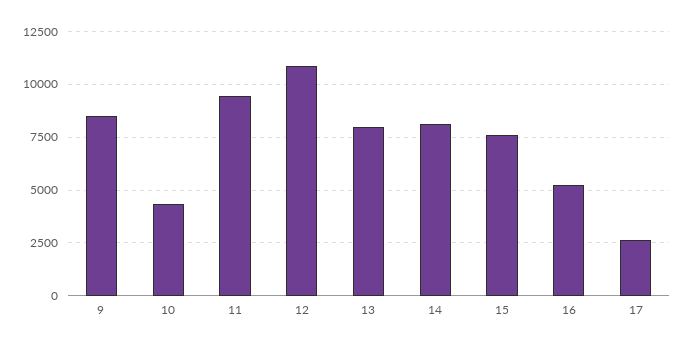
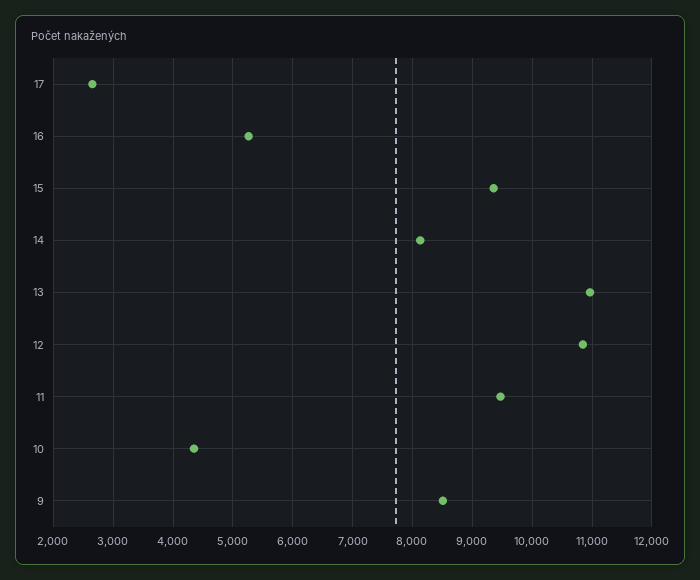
  {
    "9": 8600,
    "10": 4400,
    "11": 9400,
    "12": 10800,
-   "13": 8000,
+   "13": 11000,
    "14": 8200,
-   "15": 7500,
+   "15": 9400,
    "16": 5200,
    "17": 2600
  }

